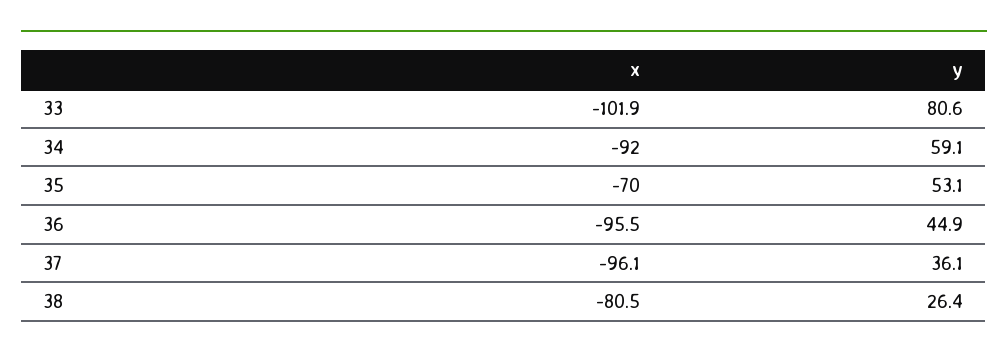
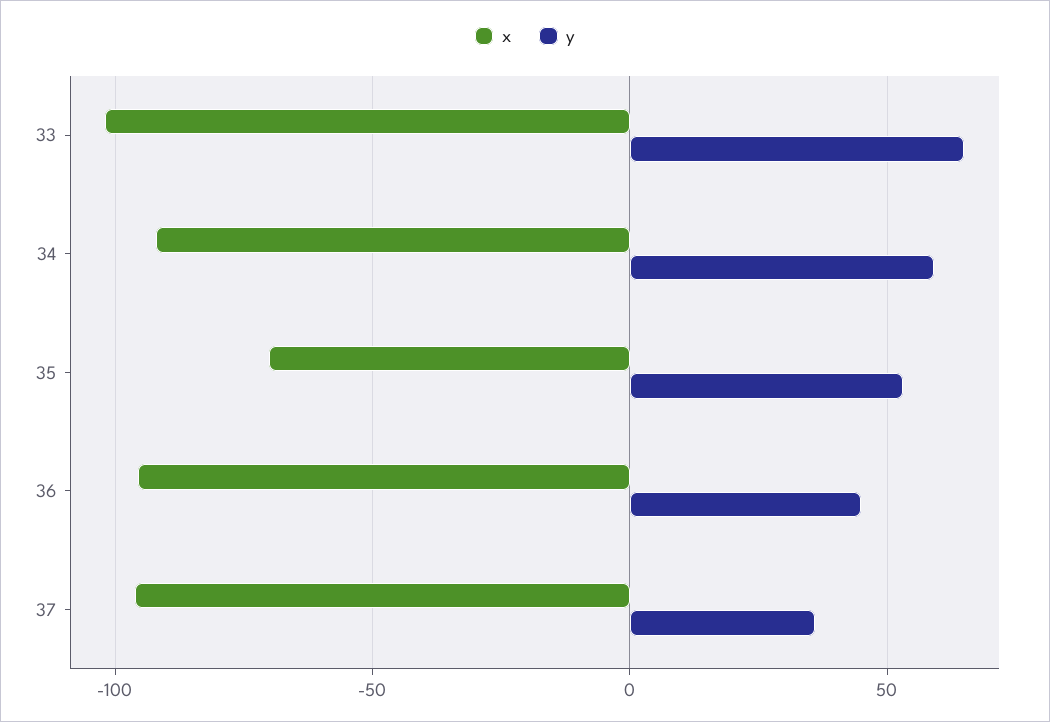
  {
    "x": {
      "33": -101.9,
      "34": -92,
      "35": -70,
      "36": -95.5,
-     "37": -96.1,
+     "37": -96.1
-     "38": -80.5
    },
    "y": {
-     "33": 80.6,
+     "33": 65,
      "34": 59.1,
      "35": 53.1,
      "36": 44.9,
-     "37": 36.1,
+     "37": 36.1
-     "38": 26.4
    }
  }

